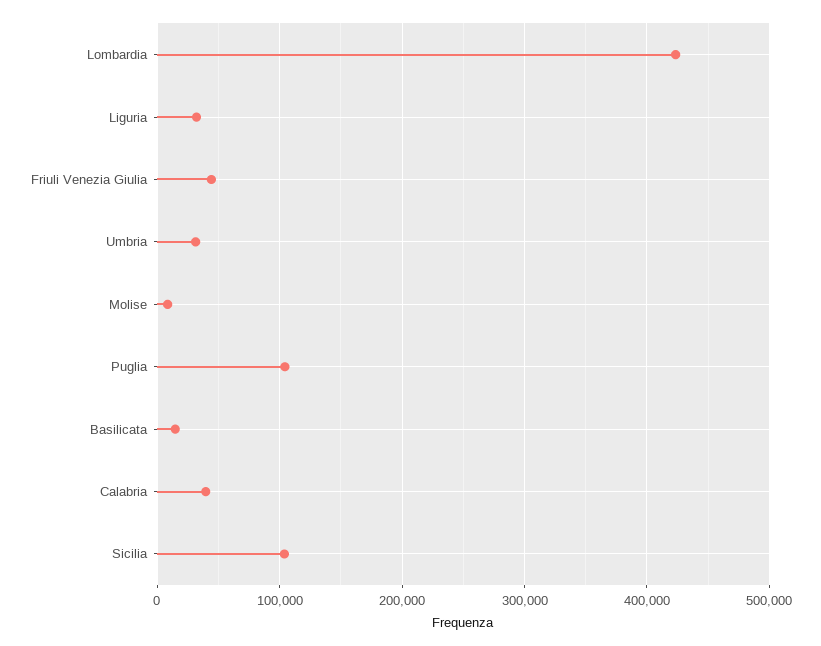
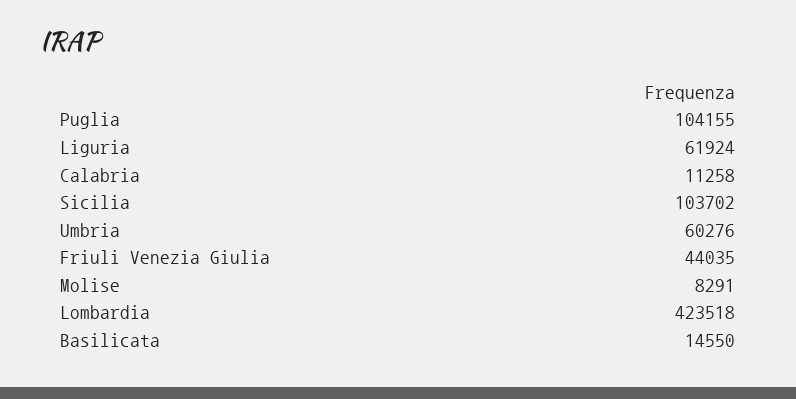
  {
    "Lombardia": 423518,
-   "Liguria": 30000,
+   "Liguria": 61924,
    "Friuli Venezia Giulia": 44035,
-   "Umbria": 30000,
+   "Umbria": 60276,
    "Molise": 8291,
    "Puglia": 104155,
    "Basilicata": 14550,
-   "Calabria": 40000,
+   "Calabria": 11258,
    "Sicilia": 103702
  }

